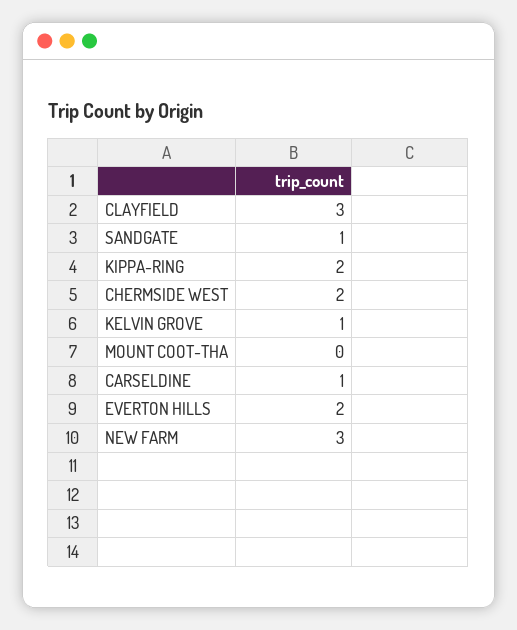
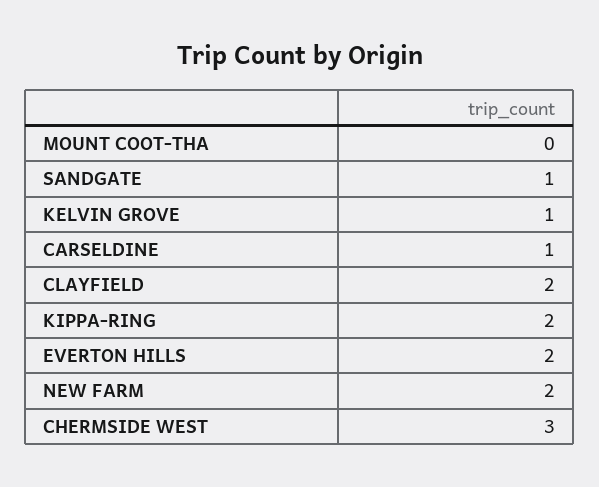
  {
-   "CLAYFIELD": 3,
+   "CLAYFIELD": 2,
    "SANDGATE": 1,
    "KIPPA-RING": 2,
-   "CHERMSIDE WEST": 2,
+   "CHERMSIDE WEST": 3,
    "KELVIN GROVE": 1,
    "MOUNT COOT-THA": 0,
    "CARSELDINE": 1,
    "EVERTON HILLS": 2,
-   "NEW FARM": 3
+   "NEW FARM": 2
  }

